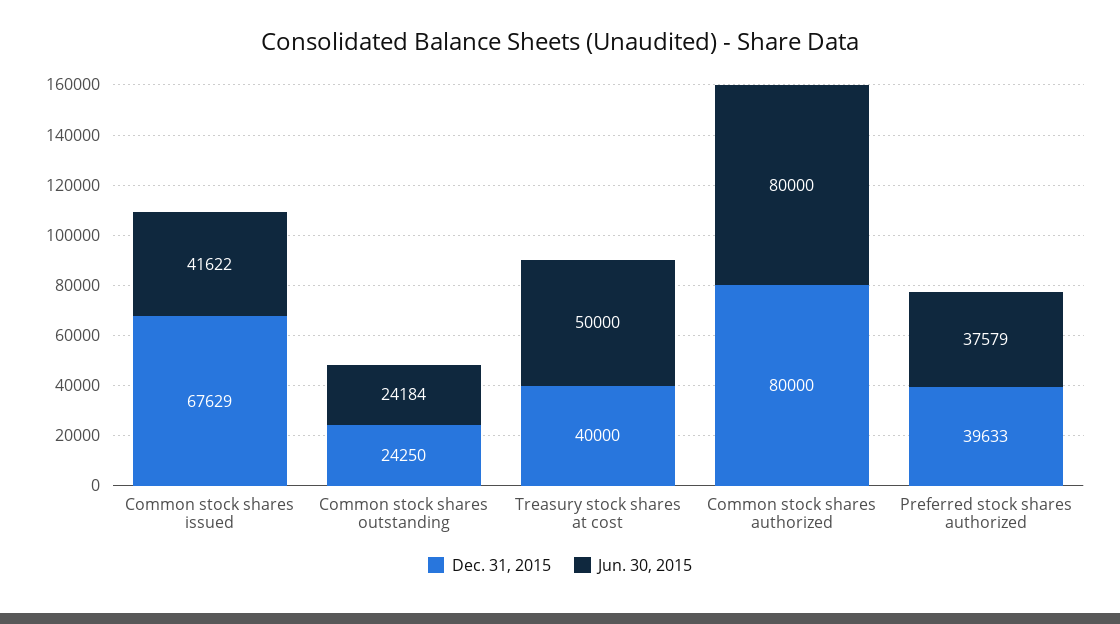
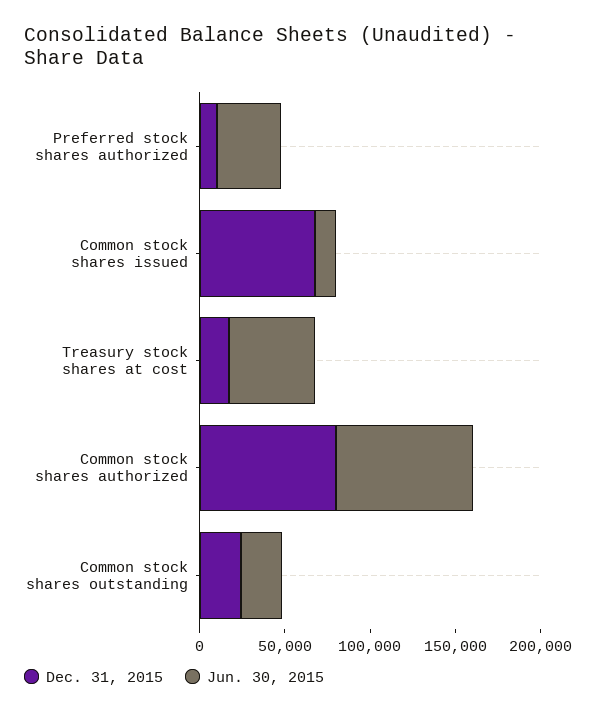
  {
    "Dec. 31, 2015": {
      "Common stock shares issued": 67629,
      "Common stock shares outstanding": 24250,
-     "Treasury stock shares at cost": 40000,
+     "Treasury stock shares at cost": 20000,
      "Common stock shares authorized": 80000,
-     "Preferred stock shares authorized": 39633
+     "Preferred stock shares authorized": 10000
    },
    "Jun. 30, 2015": {
-     "Common stock shares issued": 41622,
+     "Common stock shares issued": 10000,
      "Common stock shares outstanding": 24184,
      "Treasury stock shares at cost": 50000,
      "Common stock shares authorized": 80000,
      "Preferred stock shares authorized": 37579
    }
  }

